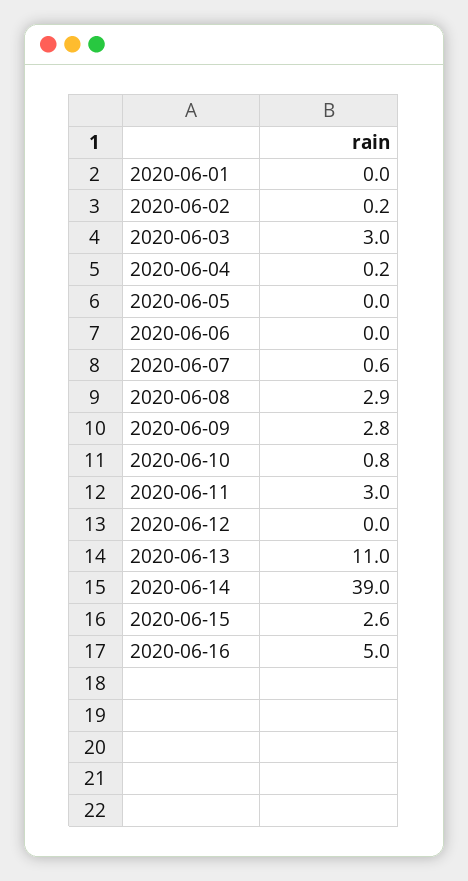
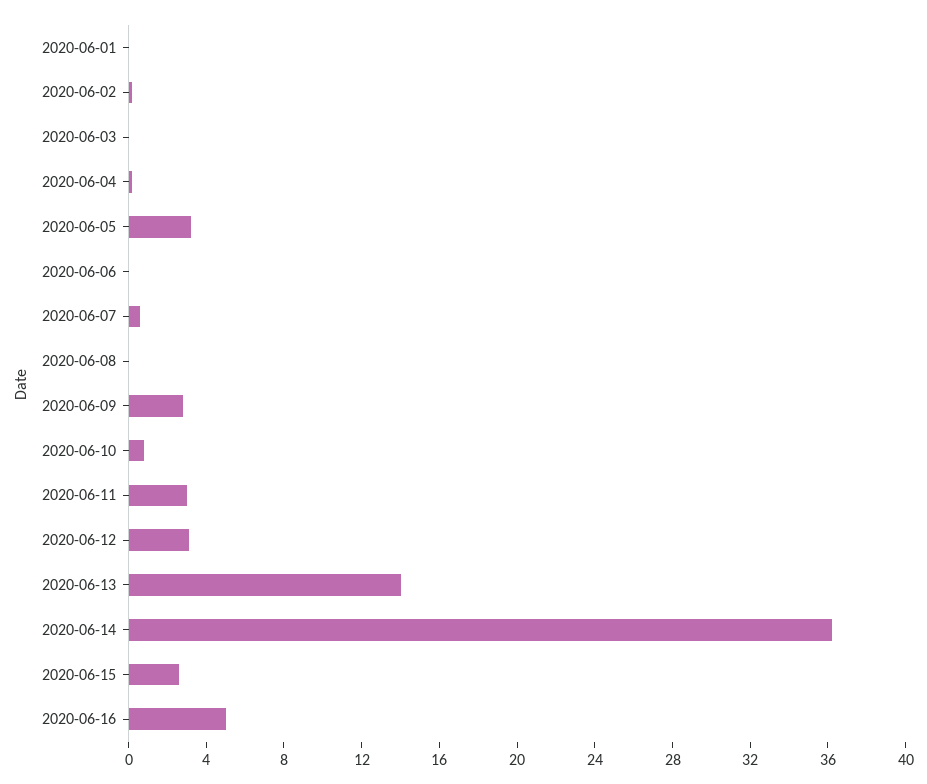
  {
    "2020-06-01": 0,
    "2020-06-02": 0.2,
-   "2020-06-03": 3,
+   "2020-06-03": 0,
    "2020-06-04": 0.2,
-   "2020-06-05": 0,
+   "2020-06-05": 3,
    "2020-06-06": 0,
    "2020-06-07": 0.6,
-   "2020-06-08": 2.9,
+   "2020-06-08": 0,
    "2020-06-09": 2.8,
    "2020-06-10": 0.8,
    "2020-06-11": 3,
-   "2020-06-12": 0,
+   "2020-06-12": 3,
-   "2020-06-13": 11,
+   "2020-06-13": 14,
-   "2020-06-14": 39,
+   "2020-06-14": 36,
    "2020-06-15": 2.6,
    "2020-06-16": 5
  }

